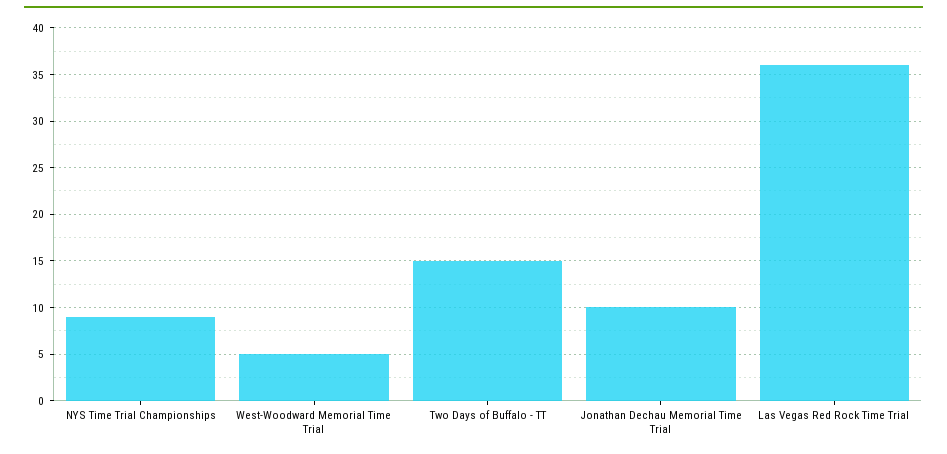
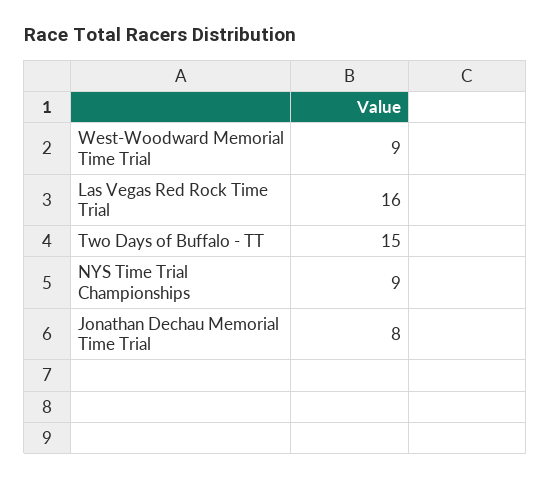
  {
    "NYS Time Trial Championships": 9,
-   "West-Woodward Memorial Time Trial": 5,
+   "West-Woodward Memorial Time Trial": 9,
    "Two Days of Buffalo - TT": 15,
-   "Jonathan Dechau Memorial Time Trial": 10,
+   "Jonathan Dechau Memorial Time Trial": 8,
-   "Las Vegas Red Rock Time Trial": 36
+   "Las Vegas Red Rock Time Trial": 16
  }

